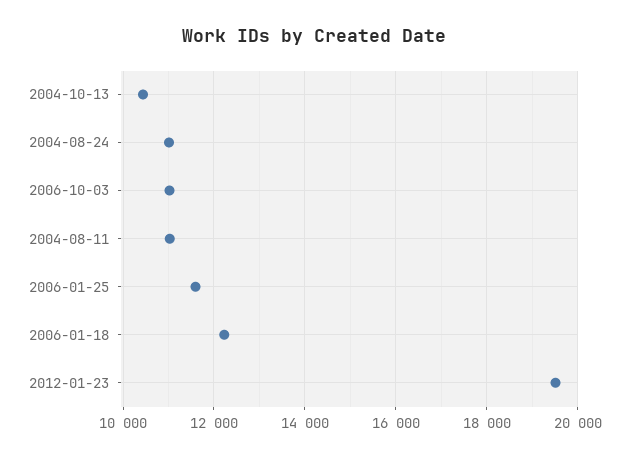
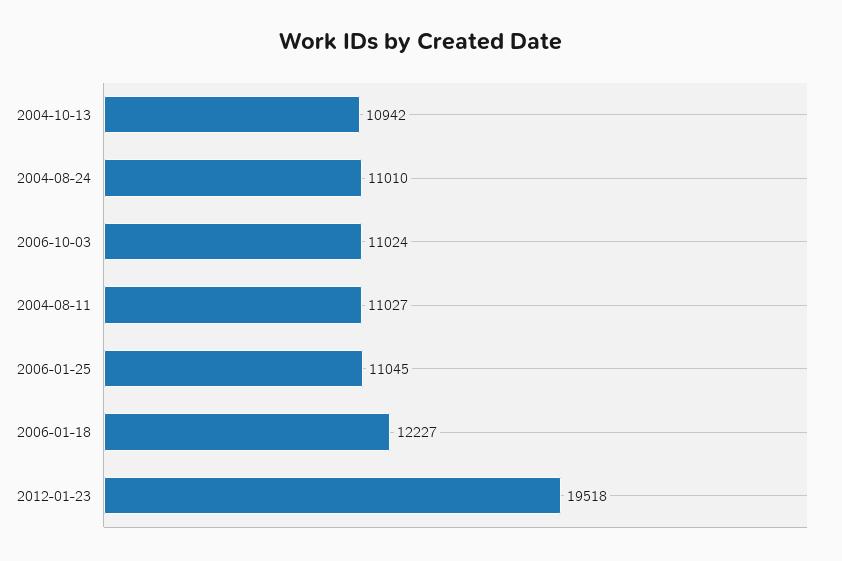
  {
-   "2004-10-13": 10400,
+   "2004-10-13": 10942,
    "2004-08-24": 11010,
    "2006-10-03": 11024,
    "2004-08-11": 11027,
-   "2006-01-25": 11600,
+   "2006-01-25": 11045,
    "2006-01-18": 12227,
    "2012-01-23": 19518
  }

